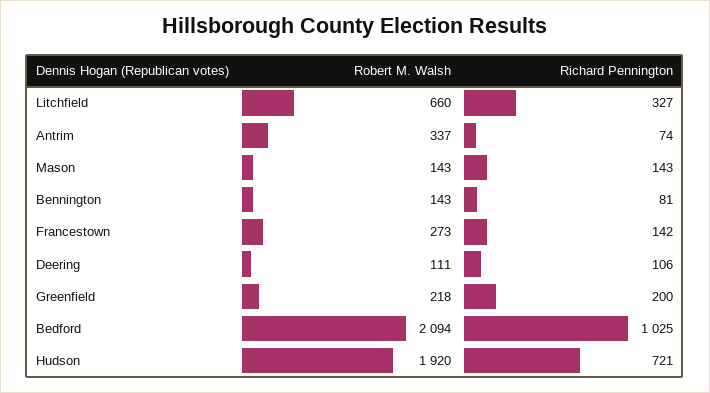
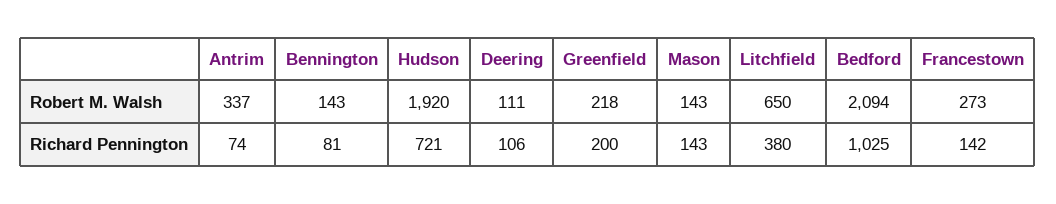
  {
    "Robert M. Walsh": {
-     "Litchfield": 660,
+     "Litchfield": 650,
      "Antrim": 337,
      "Mason": 143,
      "Bennington": 143,
      "Francestown": 273,
      "Deering": 111,
      "Greenfield": 218,
      "Bedford": 2094,
      "Hudson": 1920
    },
    "Richard Pennington": {
-     "Litchfield": 327,
+     "Litchfield": 380,
      "Antrim": 74,
      "Mason": 143,
      "Bennington": 81,
      "Francestown": 142,
      "Deering": 106,
      "Greenfield": 200,
      "Bedford": 1025,
      "Hudson": 721
    }
  }

